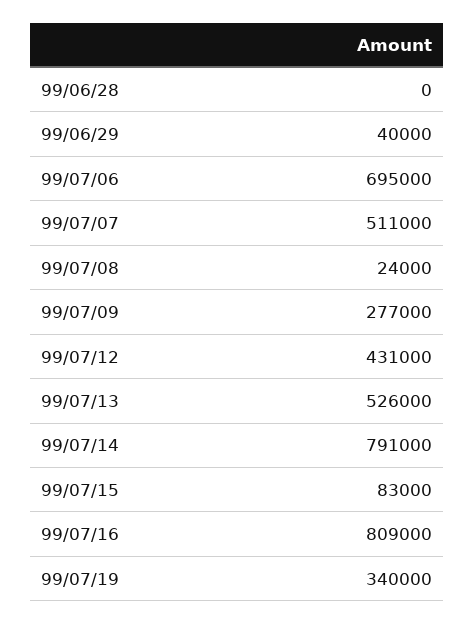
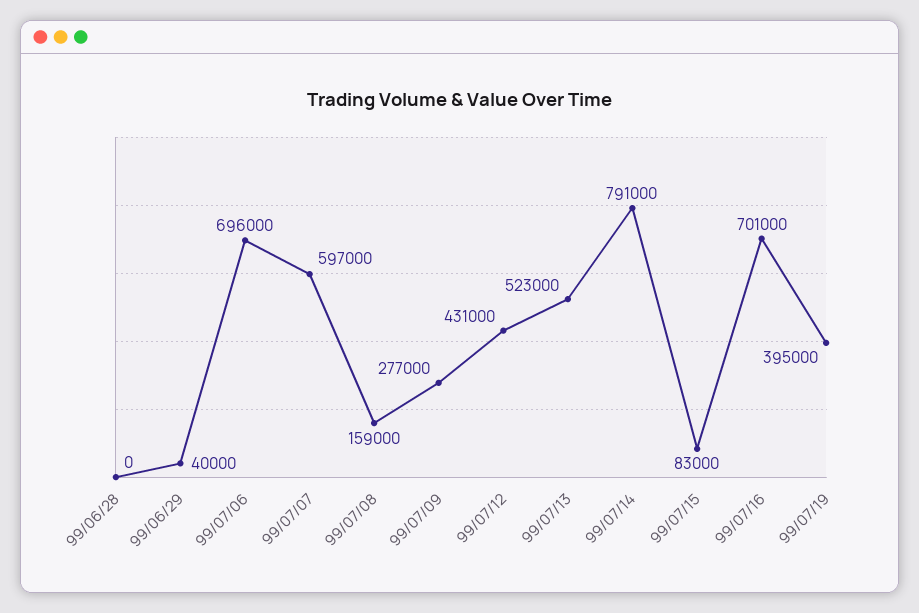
  {
    "99/06/28": 0,
    "99/06/29": 40000,
-   "99/07/06": 695000,
+   "99/07/06": 696000,
-   "99/07/07": 511000,
+   "99/07/07": 597000,
-   "99/07/08": 24000,
+   "99/07/08": 159000,
    "99/07/09": 277000,
    "99/07/12": 431000,
-   "99/07/13": 526000,
+   "99/07/13": 523000,
    "99/07/14": 791000,
    "99/07/15": 83000,
-   "99/07/16": 809000,
+   "99/07/16": 701000,
-   "99/07/19": 340000
+   "99/07/19": 395000
  }

